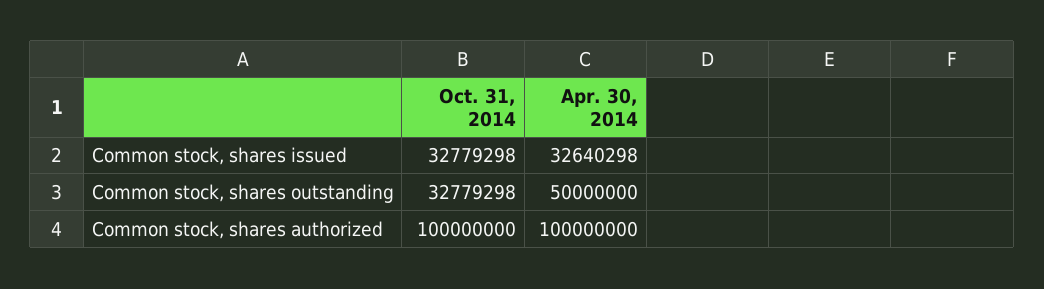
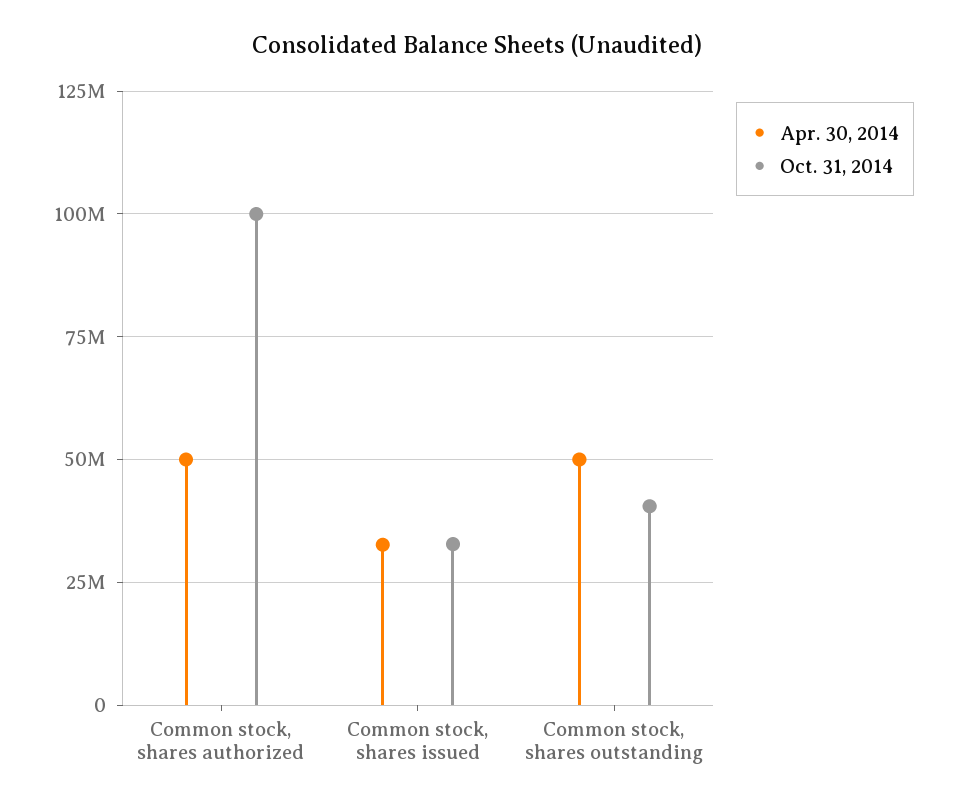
  {
    "Oct. 31, 2014": {
      "Common stock, shares issued": 32779298,
-     "Common stock, shares outstanding": 32779298,
+     "Common stock, shares outstanding": 40000000,
      "Common stock, shares authorized": 100000000
    },
    "Apr. 30, 2014": {
      "Common stock, shares issued": 32640298,
      "Common stock, shares outstanding": 50000000,
-     "Common stock, shares authorized": 100000000
+     "Common stock, shares authorized": 50000000
    }
  }

